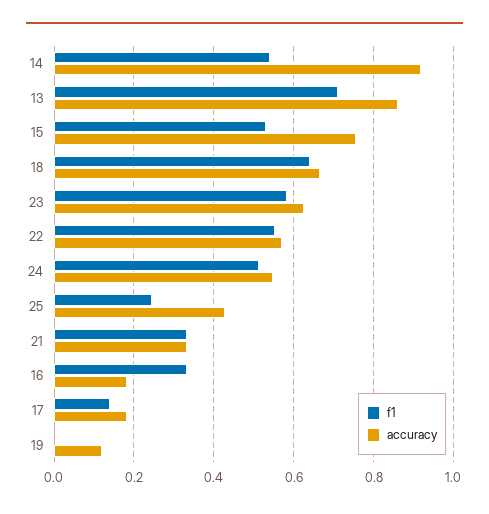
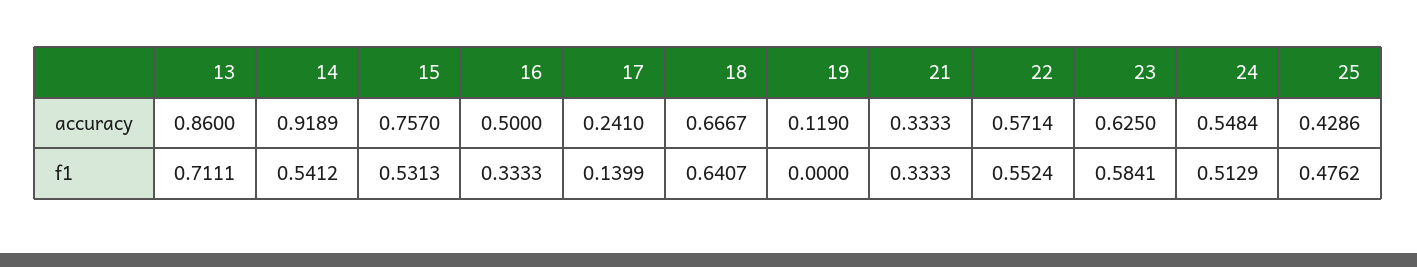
  {
    "f1": {
      "14": 0.5412,
      "13": 0.7111,
      "15": 0.5313,
      "18": 0.6407,
      "23": 0.5841,
      "22": 0.5524,
      "24": 0.5129,
-     "25": 0.24,
+     "25": 0.4762,
      "21": 0.3333,
      "16": 0.3333,
      "17": 0.1399,
      "19": 0
    },
    "accuracy": {
      "14": 0.9189,
      "13": 0.86,
      "15": 0.757,
      "18": 0.6667,
      "23": 0.625,
      "22": 0.5714,
      "24": 0.5484,
      "25": 0.4286,
      "21": 0.3333,
-     "16": 0.18,
+     "16": 0.5,
-     "17": 0.18,
+     "17": 0.241,
      "19": 0.119
    }
  }

